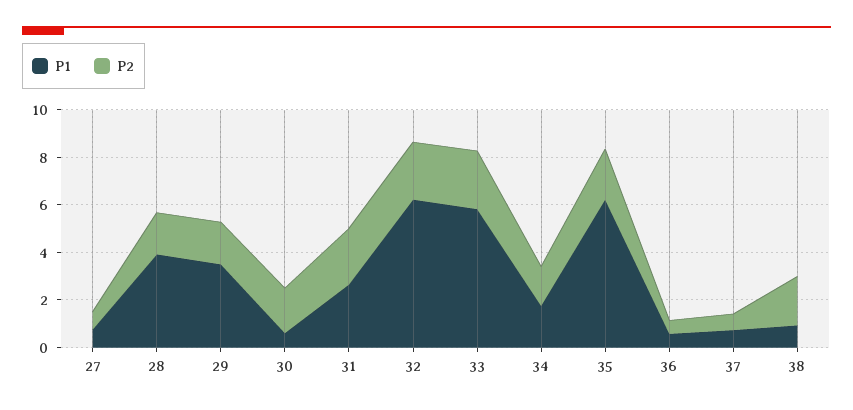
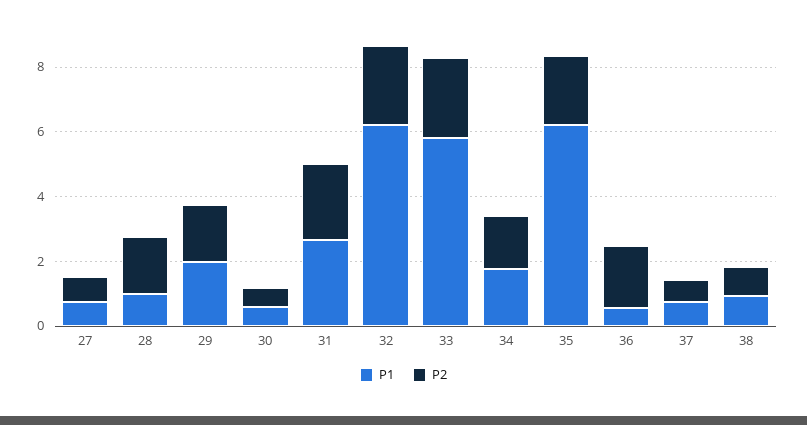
  {
    "P1": {
      "27": 1,
-     "28": 4,
+     "28": 1,
-     "29": 3.5,
+     "29": 2,
      "30": 0.5,
      "31": 2.5,
      "32": 6,
      "33": 6,
      "34": 2,
      "35": 6,
      "36": 0.5,
      "37": 0.5,
      "38": 1
    },
    "P2": {
      "27": 1,
      "28": 2,
      "29": 2,
-     "30": 2,
+     "30": 0.5,
      "31": 2.5,
      "32": 2.5,
      "33": 2.5,
      "34": 1.5,
      "35": 2,
-     "36": 0.5,
+     "36": 2,
      "37": 0.5,
-     "38": 2
+     "38": 1
    }
  }

